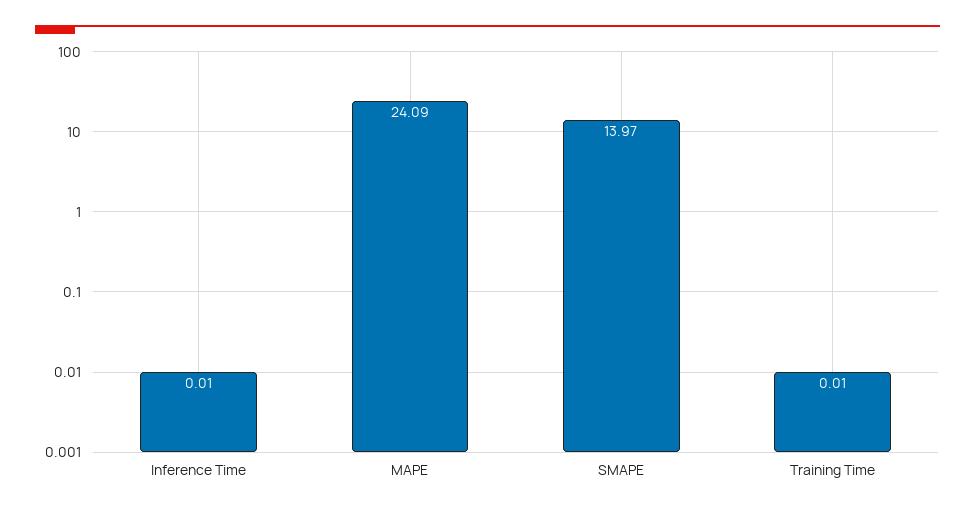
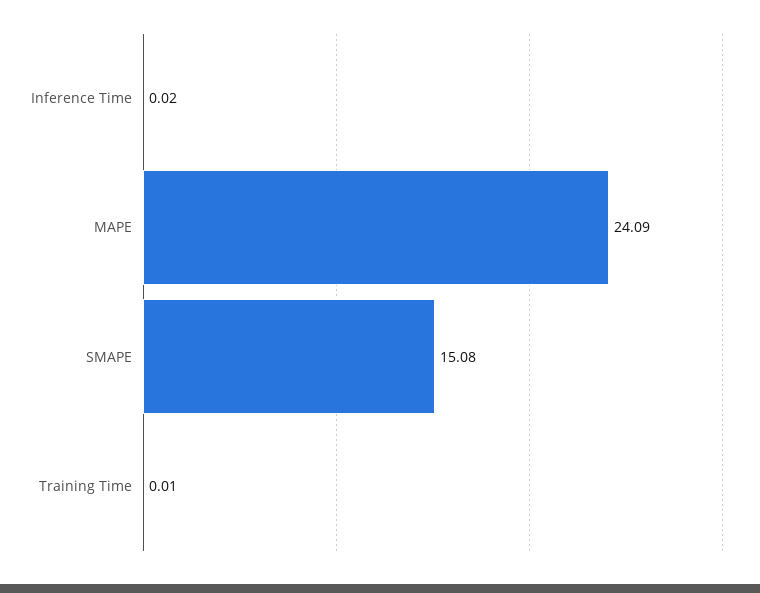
  {
-   "Inference Time": 0.01,
+   "Inference Time": 0.02,
    "MAPE": 24.09,
-   "SMAPE": 13.97,
+   "SMAPE": 15.08,
    "Training Time": 0.01
  }

